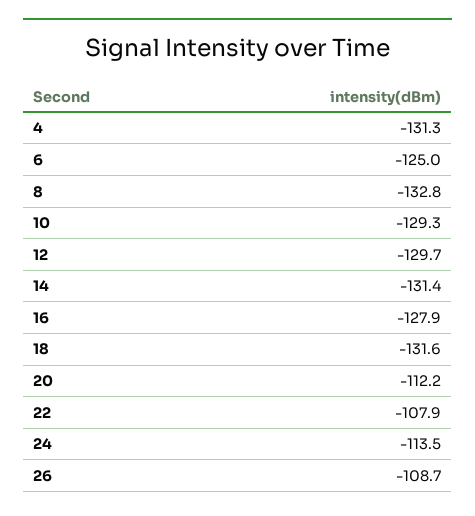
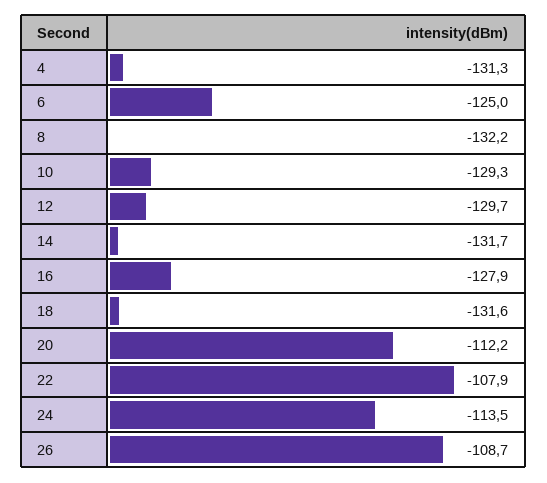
  {
    "4": -131.3,
    "6": -125,
-   "8": -132.8,
+   "8": -132.2,
    "10": -129.3,
    "12": -129.7,
-   "14": -131.4,
+   "14": -131.7,
    "16": -127.9,
    "18": -131.6,
    "20": -112.2,
    "22": -107.9,
    "24": -113.5,
    "26": -108.7
  }

